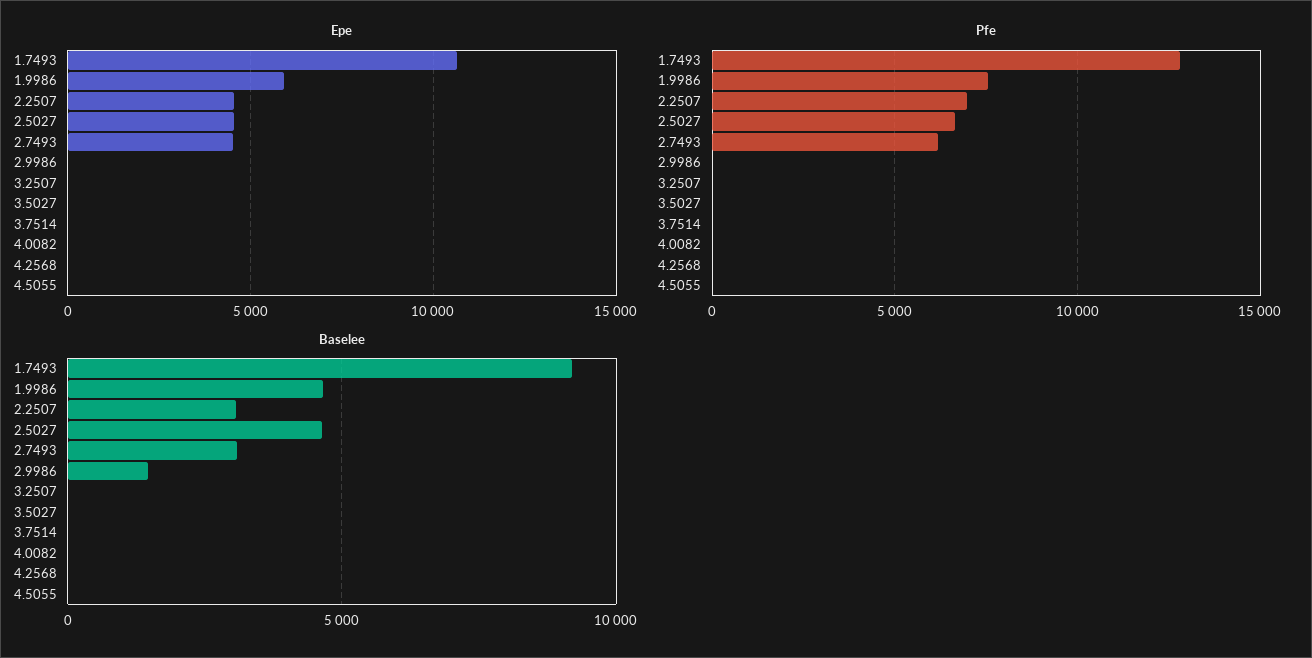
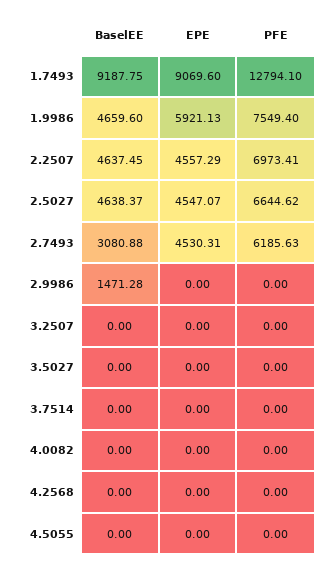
  {
    "Epe": {
-     "1.7493": 10500,
+     "1.7493": 9069.6,
      "1.9986": 5921.13,
      "2.2507": 4557.29,
      "2.5027": 4547.07,
      "2.7493": 4530.31,
      "2.9986": 0,
      "3.2507": 0,
      "3.5027": 0,
      "3.7514": 0,
      "4.0082": 0,
      "4.2568": 0,
      "4.5055": 0
    },
    "Pfe": {
      "1.7493": 12794.1,
      "1.9986": 7549.4,
      "2.2507": 6973.41,
      "2.5027": 6644.62,
      "2.7493": 6185.63,
      "2.9986": 0,
      "3.2507": 0,
      "3.5027": 0,
      "3.7514": 0,
      "4.0082": 0,
      "4.2568": 0,
      "4.5055": 0
    },
    "Baselee": {
      "1.7493": 9187.75,
      "1.9986": 4659.6,
-     "2.2507": 3000,
+     "2.2507": 4637.45,
      "2.5027": 4638.37,
      "2.7493": 3080.88,
      "2.9986": 1471.28,
      "3.2507": 0,
      "3.5027": 0,
      "3.7514": 0,
      "4.0082": 0,
      "4.2568": 0,
      "4.5055": 0
    }
  }

